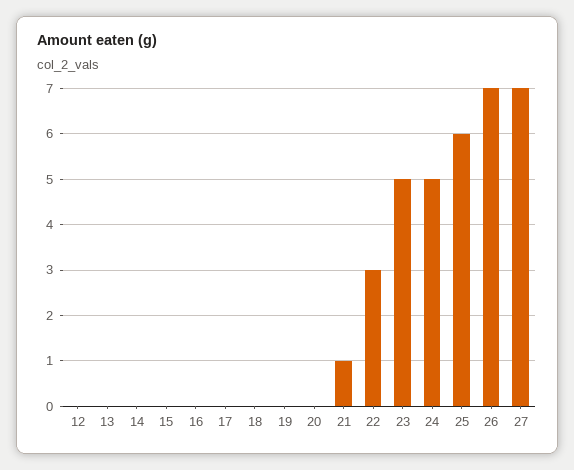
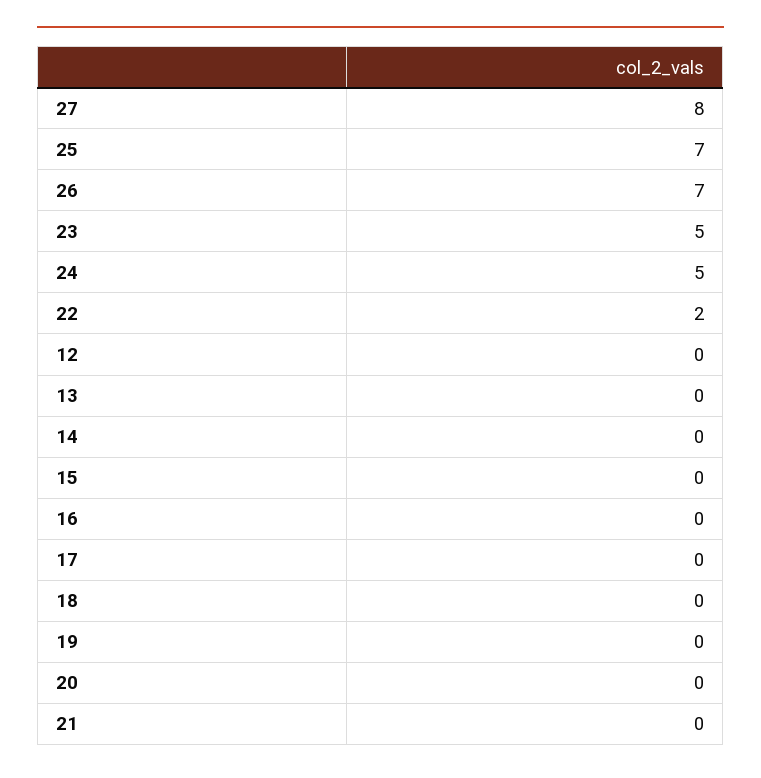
  {
    "12": 0,
    "13": 0,
    "14": 0,
    "15": 0,
    "16": 0,
    "17": 0,
    "18": 0,
    "19": 0,
    "20": 0,
-   "21": 1,
+   "21": 0,
-   "22": 3,
+   "22": 2,
    "23": 5,
    "24": 5,
-   "25": 6,
+   "25": 7,
    "26": 7,
-   "27": 7
+   "27": 8
  }

